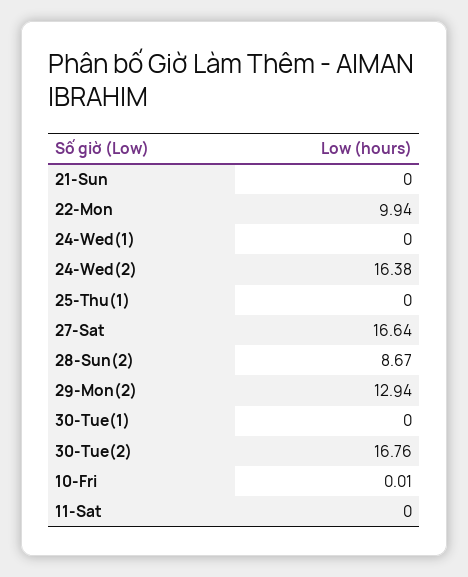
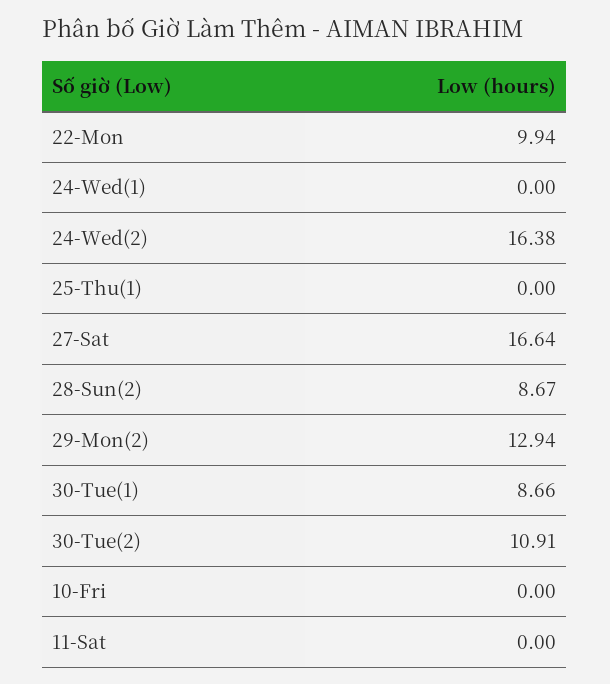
  {
-   "21-Sun": 0,
    "22-Mon": 9.94,
    "24-Wed(1)": 0,
    "24-Wed(2)": 16.38,
    "25-Thu(1)": 0,
    "27-Sat": 16.64,
    "28-Sun(2)": 8.67,
    "29-Mon(2)": 12.94,
-   "30-Tue(1)": 0,
+   "30-Tue(1)": 8.66,
-   "30-Tue(2)": 16.76,
+   "30-Tue(2)": 10.91,
-   "10-Fri": 0.01,
+   "10-Fri": 0,
    "11-Sat": 0
  }

